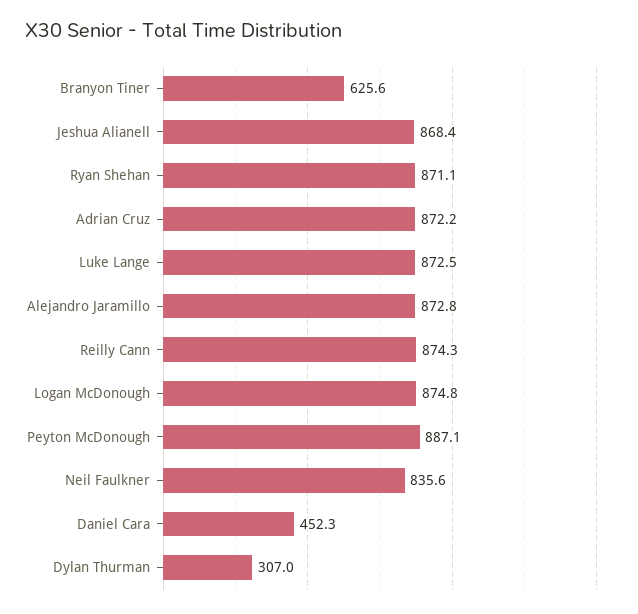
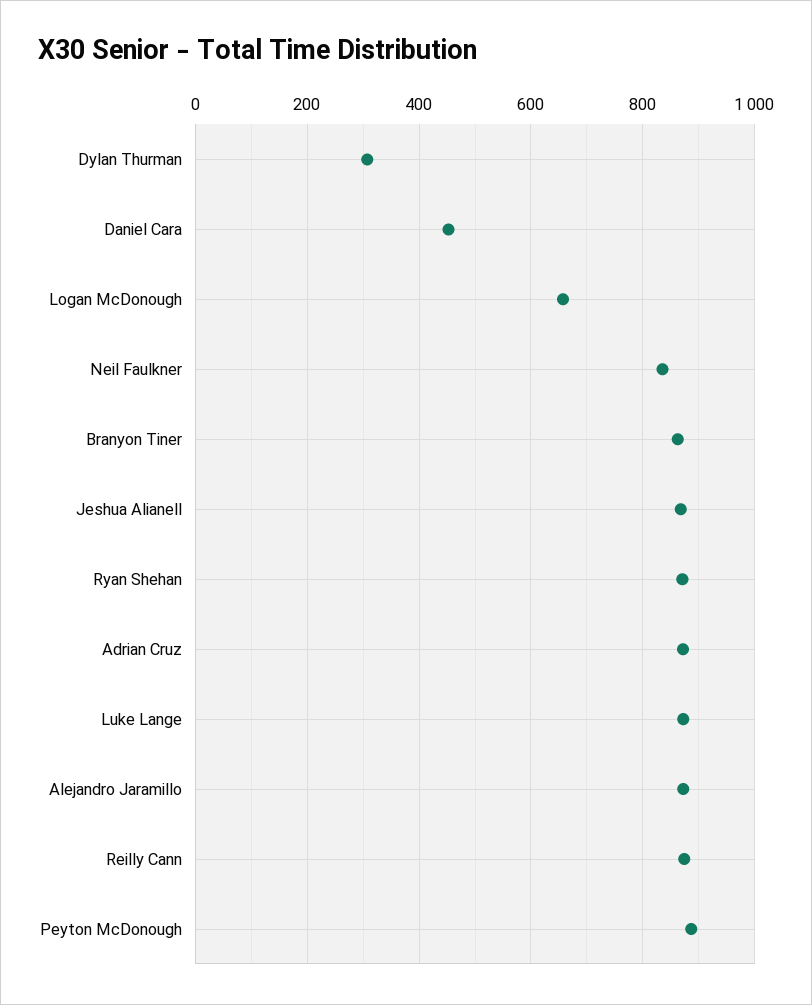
  {
-   "Branyon Tiner": 625.6,
+   "Branyon Tiner": 860,
    "Jeshua Alianell": 868.4,
    "Ryan Shehan": 871.1,
    "Adrian Cruz": 872.2,
    "Luke Lange": 872.5,
    "Alejandro Jaramillo": 872.8,
    "Reilly Cann": 874.3,
-   "Logan McDonough": 874.8,
+   "Logan McDonough": 660,
    "Peyton McDonough": 887.1,
    "Neil Faulkner": 835.6,
    "Daniel Cara": 452.3,
    "Dylan Thurman": 307
  }

